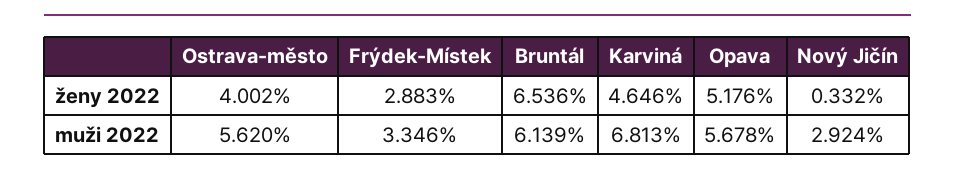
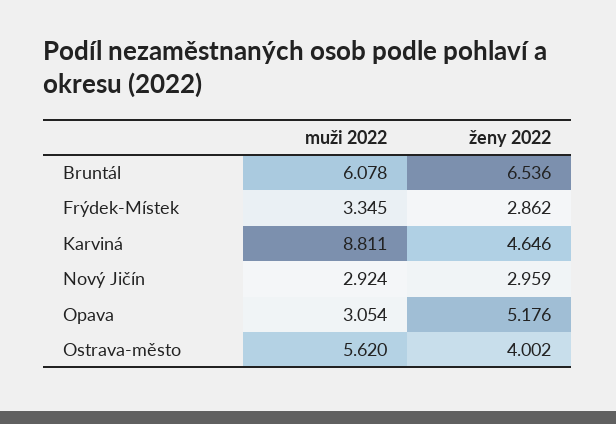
  {
    "Ostrava-město": {
      "ženy 2022": 4.002,
      "muži 2022": 5.62
    },
    "Frýdek-Místek": {
-     "ženy 2022": 2.883,
+     "ženy 2022": 2.862,
-     "muži 2022": 3.346
+     "muži 2022": 3.345
    },
    "Bruntál": {
      "ženy 2022": 6.536,
-     "muži 2022": 6.139
+     "muži 2022": 6.078
    },
    "Karviná": {
      "ženy 2022": 4.646,
-     "muži 2022": 6.813
+     "muži 2022": 8.811
    },
    "Opava": {
      "ženy 2022": 5.176,
-     "muži 2022": 5.678
+     "muži 2022": 3.054
    },
    "Nový Jičín": {
-     "ženy 2022": 0.332,
+     "ženy 2022": 2.959,
      "muži 2022": 2.924
    }
  }

